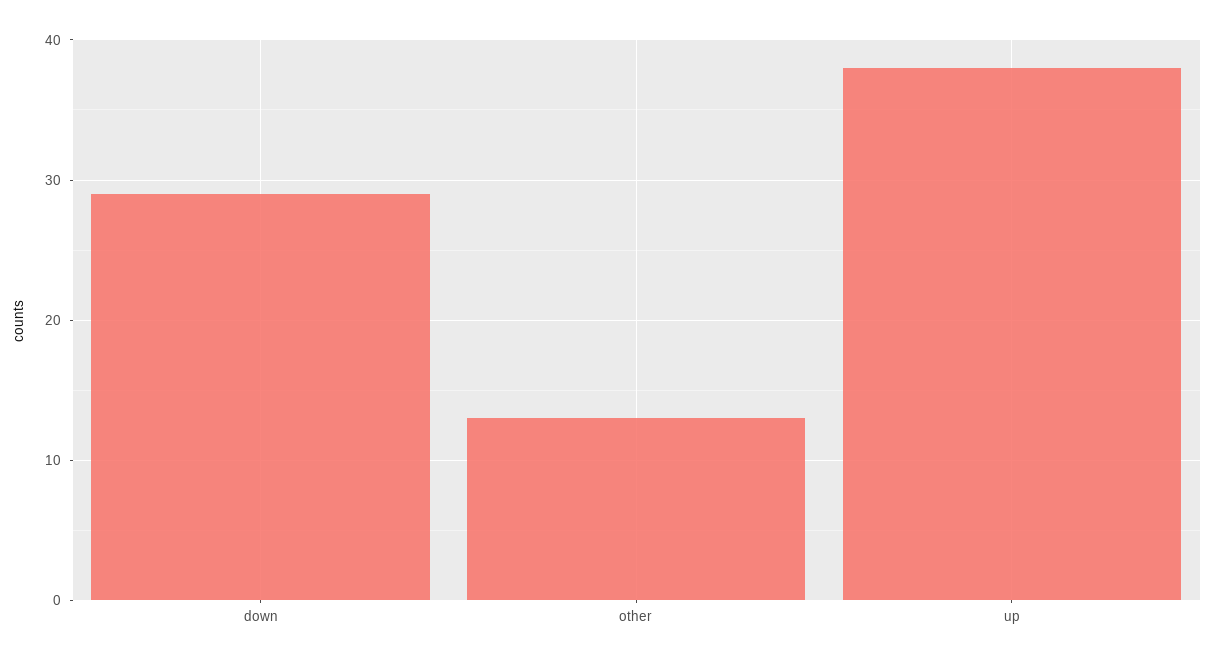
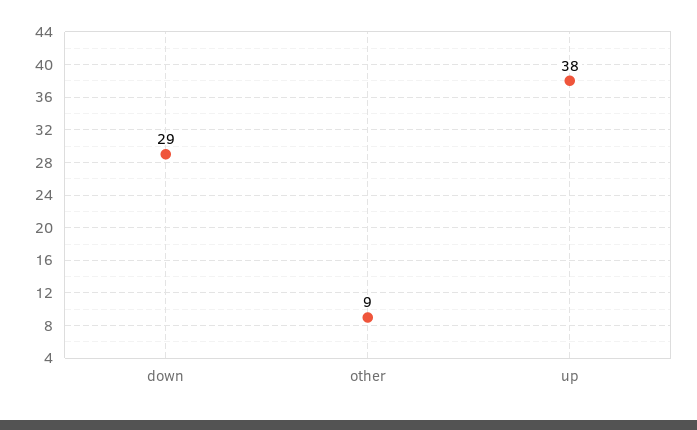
  {
    "down": 29,
-   "other": 13,
+   "other": 9,
    "up": 38
  }

